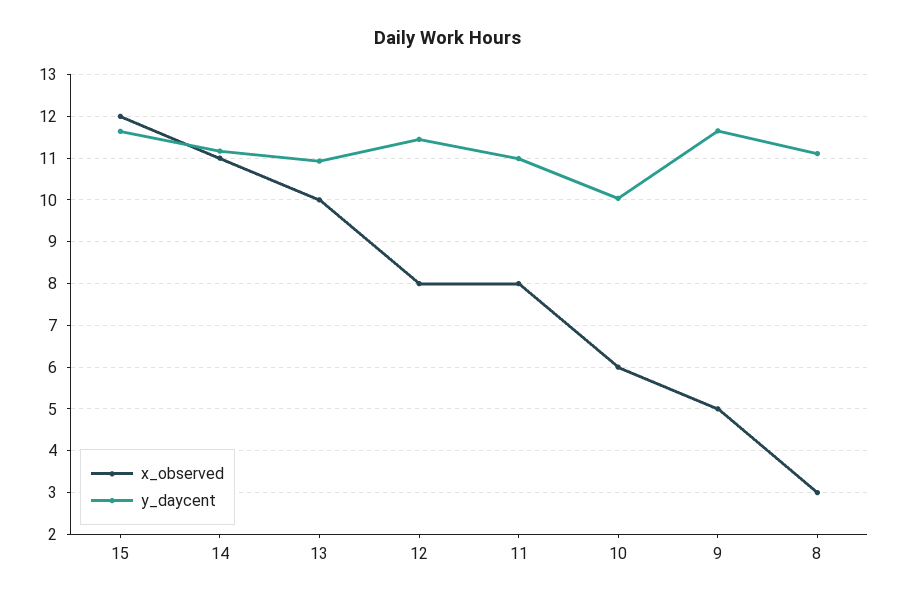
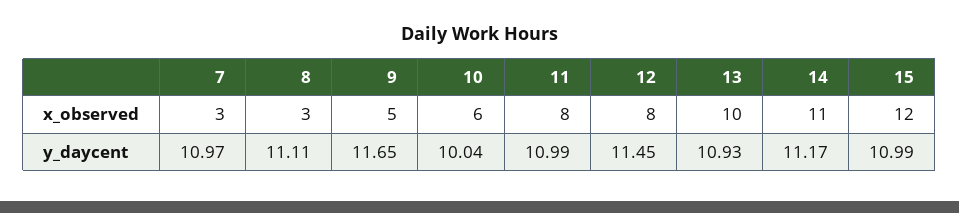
  {
    "x_observed": {
      "15": 12,
      "14": 11,
      "13": 10,
      "12": 8,
      "11": 8,
      "10": 6,
      "9": 5,
-     "8": 3
+     "8": 3,
+     "7": 3
    },
    "y_daycent": {
-     "15": 11.6,
+     "15": 10.99,
      "14": 11.17,
      "13": 10.93,
      "12": 11.45,
      "11": 10.99,
      "10": 10.04,
      "9": 11.65,
-     "8": 11.11
+     "8": 11.11,
+     "7": 10.97
    }
  }

